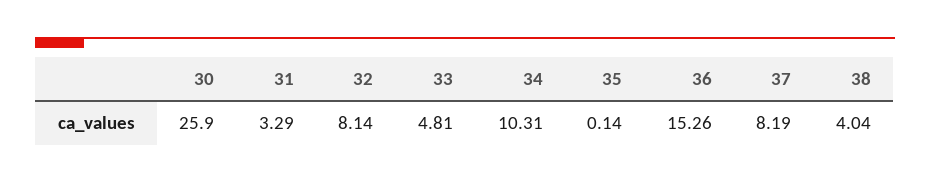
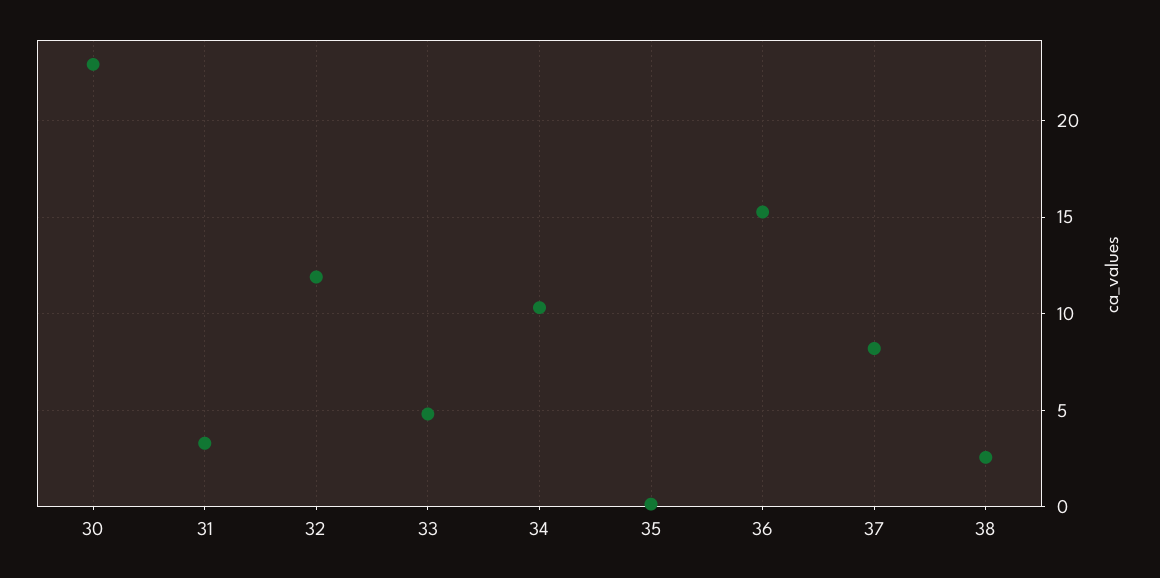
  {
-   "30": 25.9,
+   "30": 23,
    "31": 3.29,
-   "32": 8.14,
+   "32": 12,
    "33": 4.81,
    "34": 10.31,
    "35": 0.14,
    "36": 15.26,
    "37": 8.19,
-   "38": 4.04
+   "38": 2.5
  }

